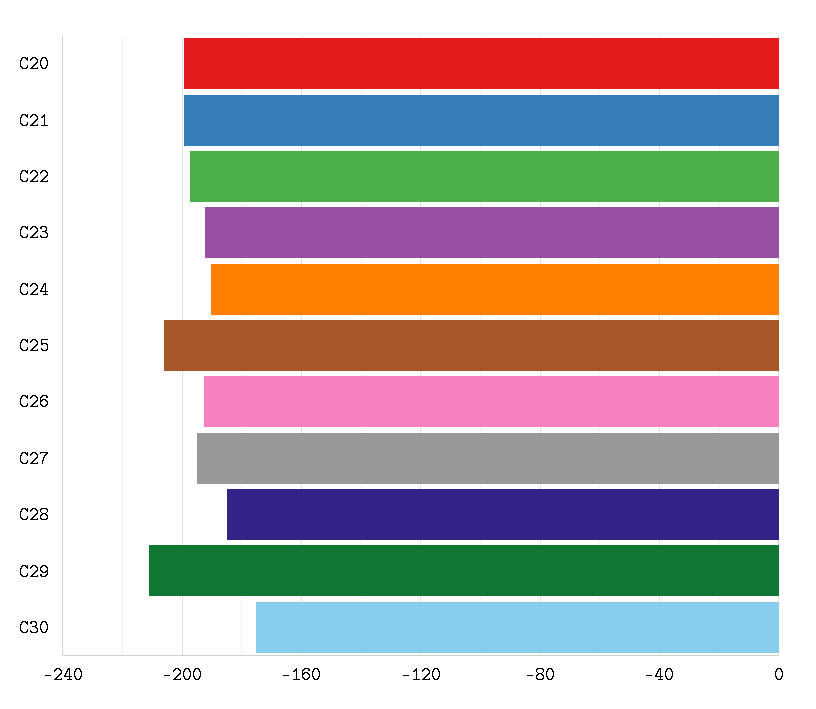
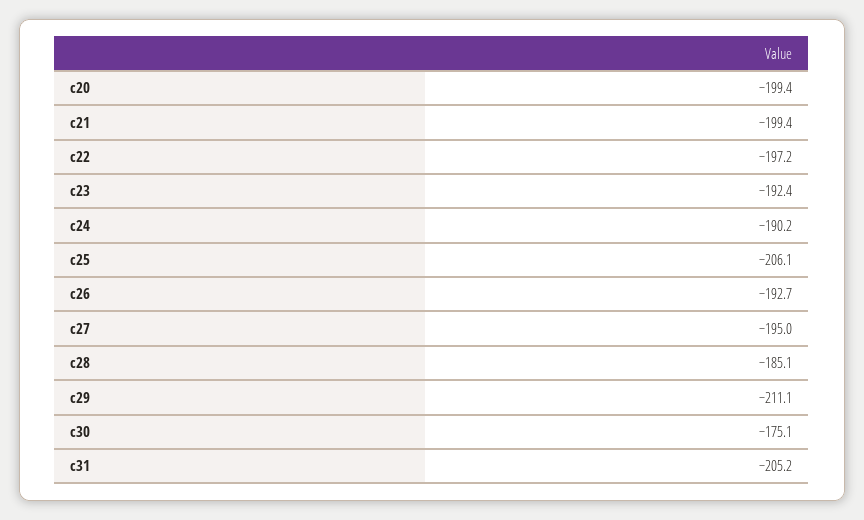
  {
    "C20": -199.4,
    "C21": -199.4,
    "C22": -197.2,
    "C23": -192.4,
    "C24": -190.2,
    "C25": -206.1,
    "C26": -192.7,
    "C27": -195,
    "C28": -185.1,
    "C29": -211.1,
-   "C30": -175.1
+   "C30": -175.1,
+   "c31": -205.2
  }

